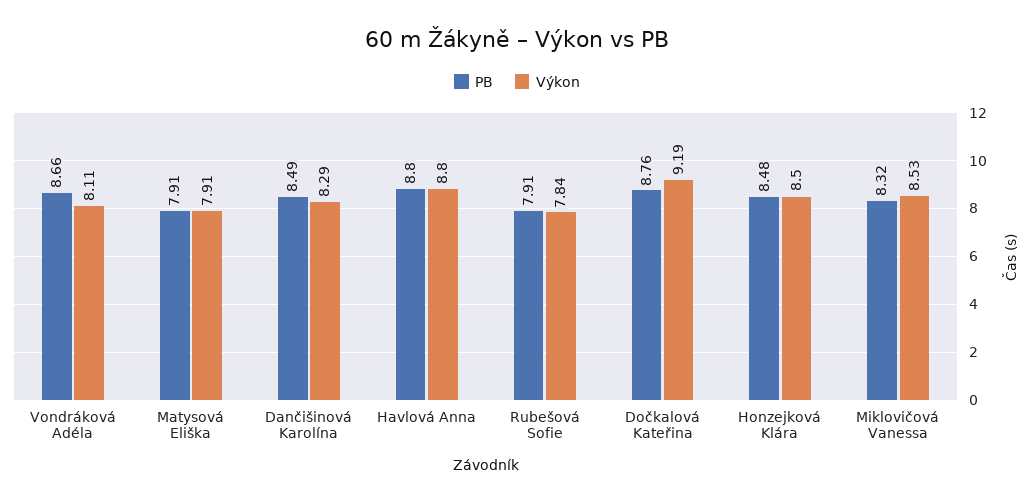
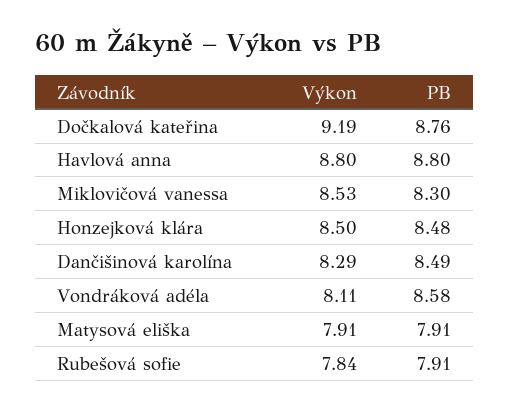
  {
    "PB": {
-     "Vondráková Adéla": 8.66,
+     "Vondráková Adéla": 8.58,
      "Matysová Eliška": 7.91,
      "Dančišinová Karolína": 8.49,
      "Havlová Anna": 8.8,
      "Rubešová Sofie": 7.91,
      "Dočkalová Kateřina": 8.76,
      "Honzejková Klára": 8.48,
-     "Miklovičová Vanessa": 8.32
+     "Miklovičová Vanessa": 8.3
    },
    "Výkon": {
      "Vondráková Adéla": 8.11,
      "Matysová Eliška": 7.91,
      "Dančišinová Karolína": 8.29,
      "Havlová Anna": 8.8,
      "Rubešová Sofie": 7.84,
      "Dočkalová Kateřina": 9.19,
      "Honzejková Klára": 8.5,
      "Miklovičová Vanessa": 8.53
    }
  }

